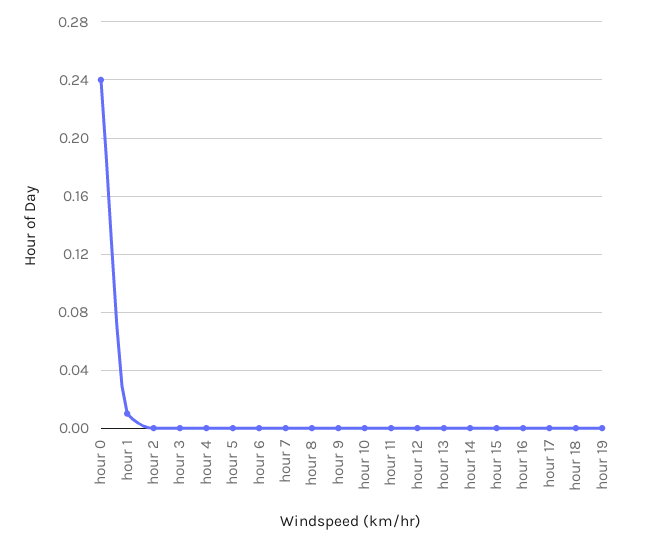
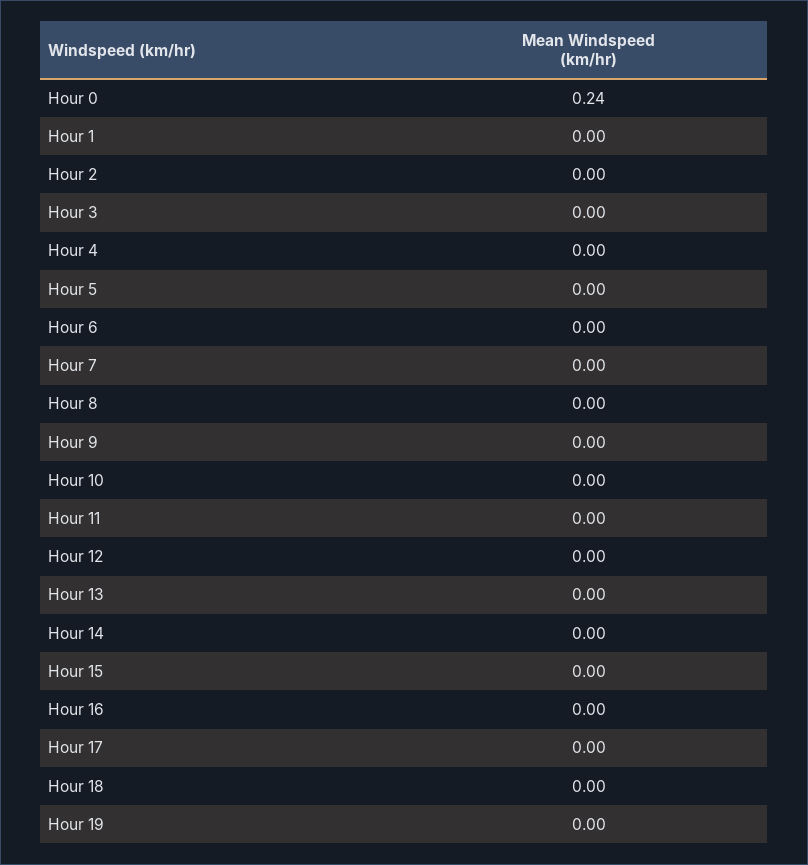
  {
    "hour 0": 0.24,
-   "hour 1": 0.01,
+   "hour 1": 0,
    "hour 2": 0,
    "hour 3": 0,
    "hour 4": 0,
    "hour 5": 0,
    "hour 6": 0,
    "hour 7": 0,
    "hour 8": 0,
    "hour 9": 0,
    "hour 10": 0,
    "hour 11": 0,
    "hour 12": 0,
    "hour 13": 0,
    "hour 14": 0,
    "hour 15": 0,
    "hour 16": 0,
    "hour 17": 0,
    "hour 18": 0,
    "hour 19": 0
  }

